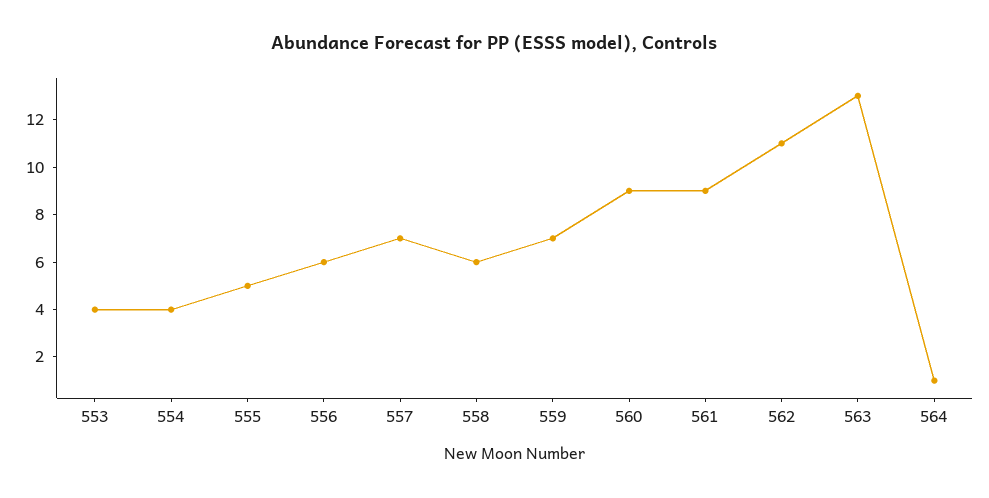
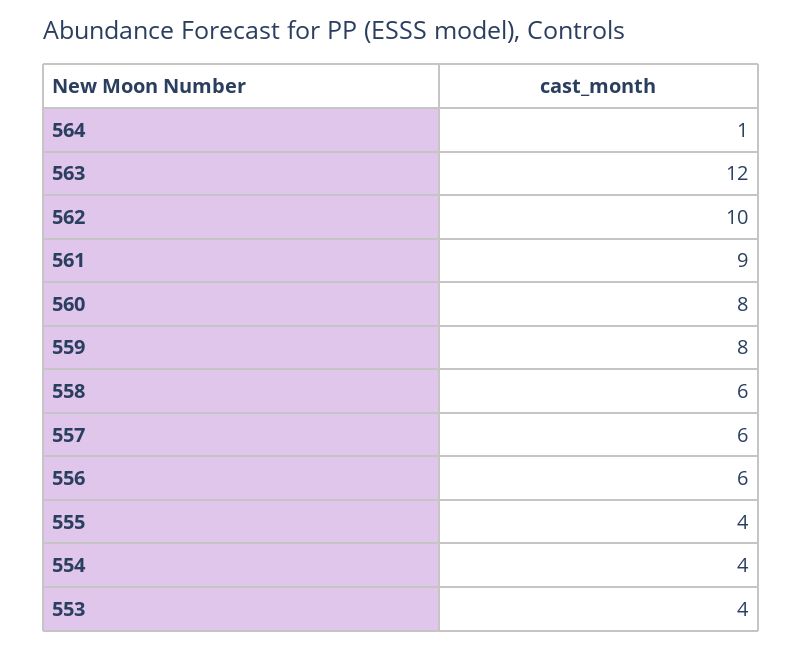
  {
    "553": 4,
    "554": 4,
-   "555": 5,
+   "555": 4,
    "556": 6,
-   "557": 7,
+   "557": 6,
    "558": 6,
-   "559": 7,
+   "559": 8,
-   "560": 9,
+   "560": 8,
    "561": 9,
-   "562": 11,
+   "562": 10,
-   "563": 13,
+   "563": 12,
    "564": 1
  }

